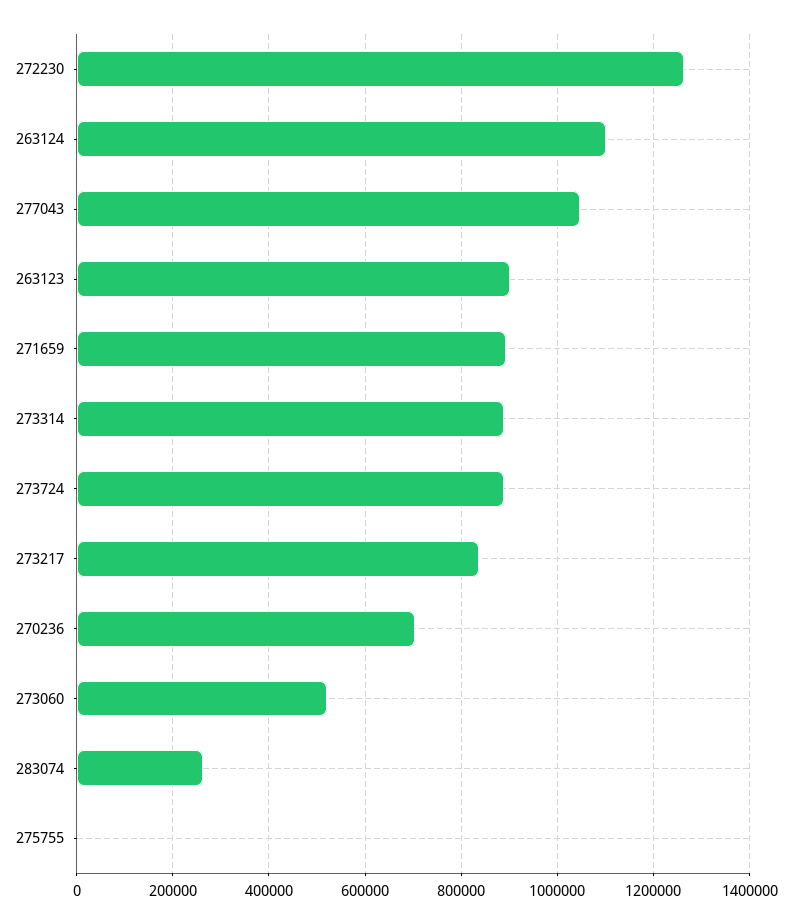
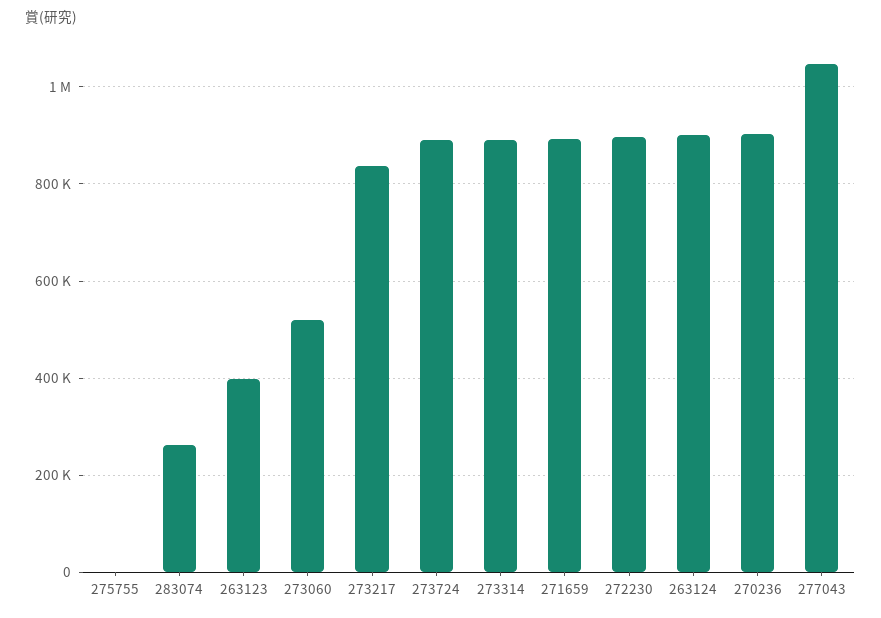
  {
-   "272230": 1260000,
+   "272230": 900000,
-   "263124": 1100000,
+   "263124": 900000,
    "277043": 1040000,
-   "263123": 900000,
+   "263123": 400000,
    "271659": 900000,
    "273314": 880000,
    "273724": 880000,
    "273217": 840000,
-   "270236": 700000,
+   "270236": 900000,
    "273060": 520000,
    "283074": 260000,
    "275755": 0
  }

